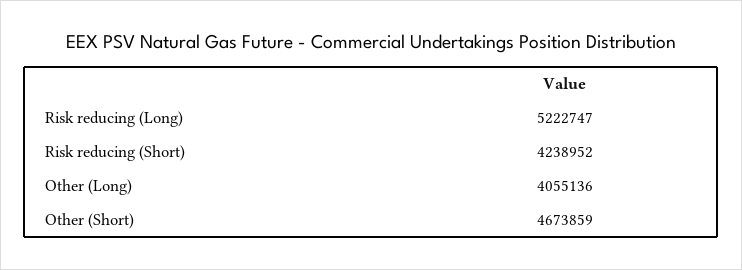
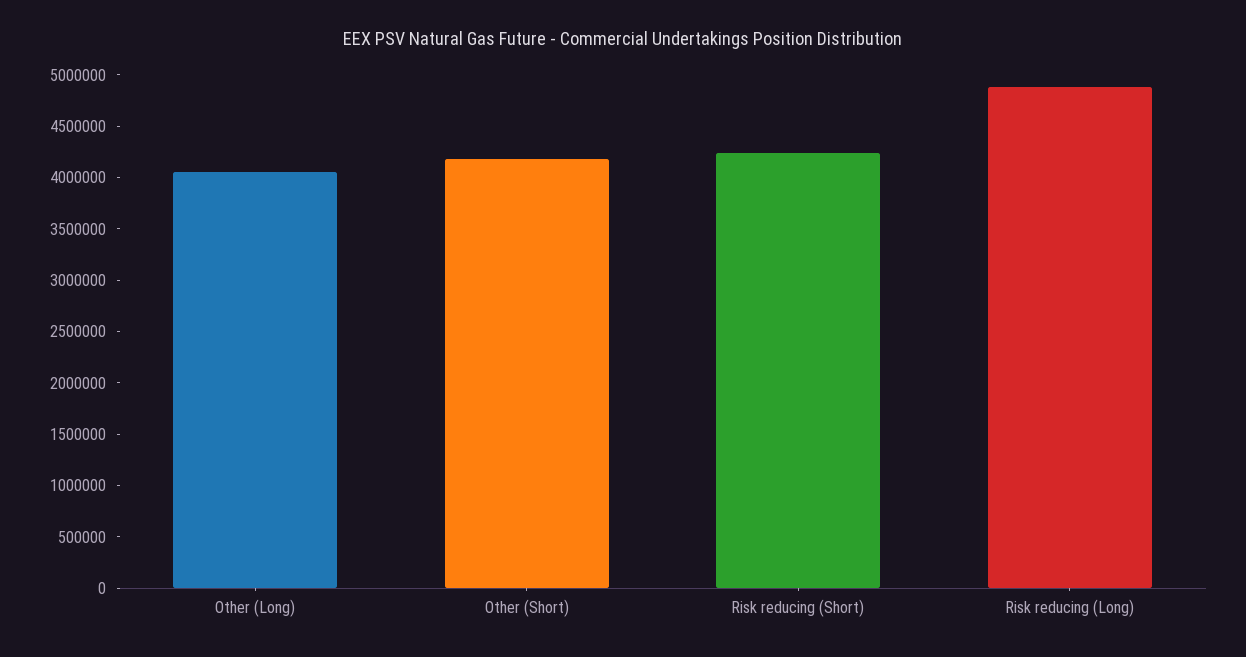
  {
-   "Risk reducing (Long)": 5222747,
+   "Risk reducing (Long)": 4900000,
    "Risk reducing (Short)": 4238952,
    "Other (Long)": 4055136,
-   "Other (Short)": 4673859
+   "Other (Short)": 4200000
  }

